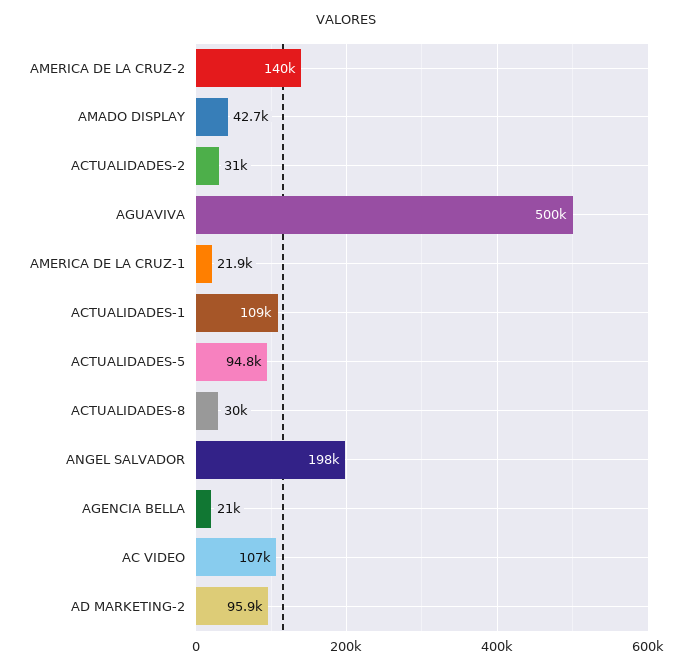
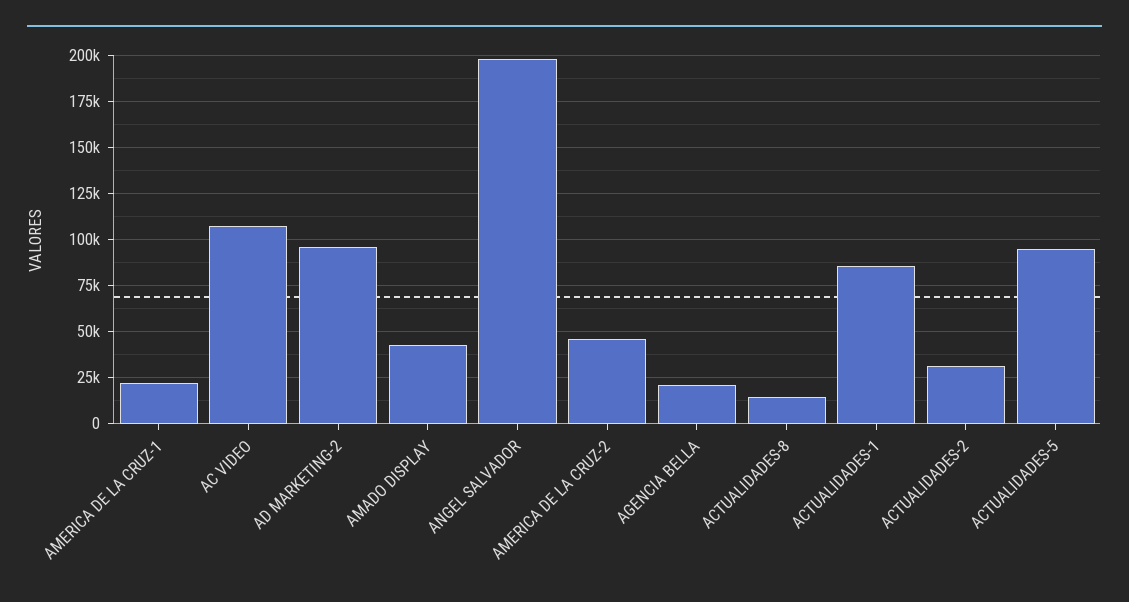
  {
-   "AMERICA DE LA CRUZ-2": 140000,
+   "AMERICA DE LA CRUZ-2": 45000,
    "AMADO DISPLAY": 42700,
    "ACTUALIDADES-2": 31000,
-   "AGUAVIVA": 500000,
    "AMERICA DE LA CRUZ-1": 21900,
-   "ACTUALIDADES-1": 109000,
+   "ACTUALIDADES-1": 85000,
    "ACTUALIDADES-5": 94800,
-   "ACTUALIDADES-8": 30000,
+   "ACTUALIDADES-8": 15000,
    "ANGEL SALVADOR": 198000,
    "AGENCIA BELLA": 21000,
    "AC VIDEO": 107000,
    "AD MARKETING-2": 95900
  }

